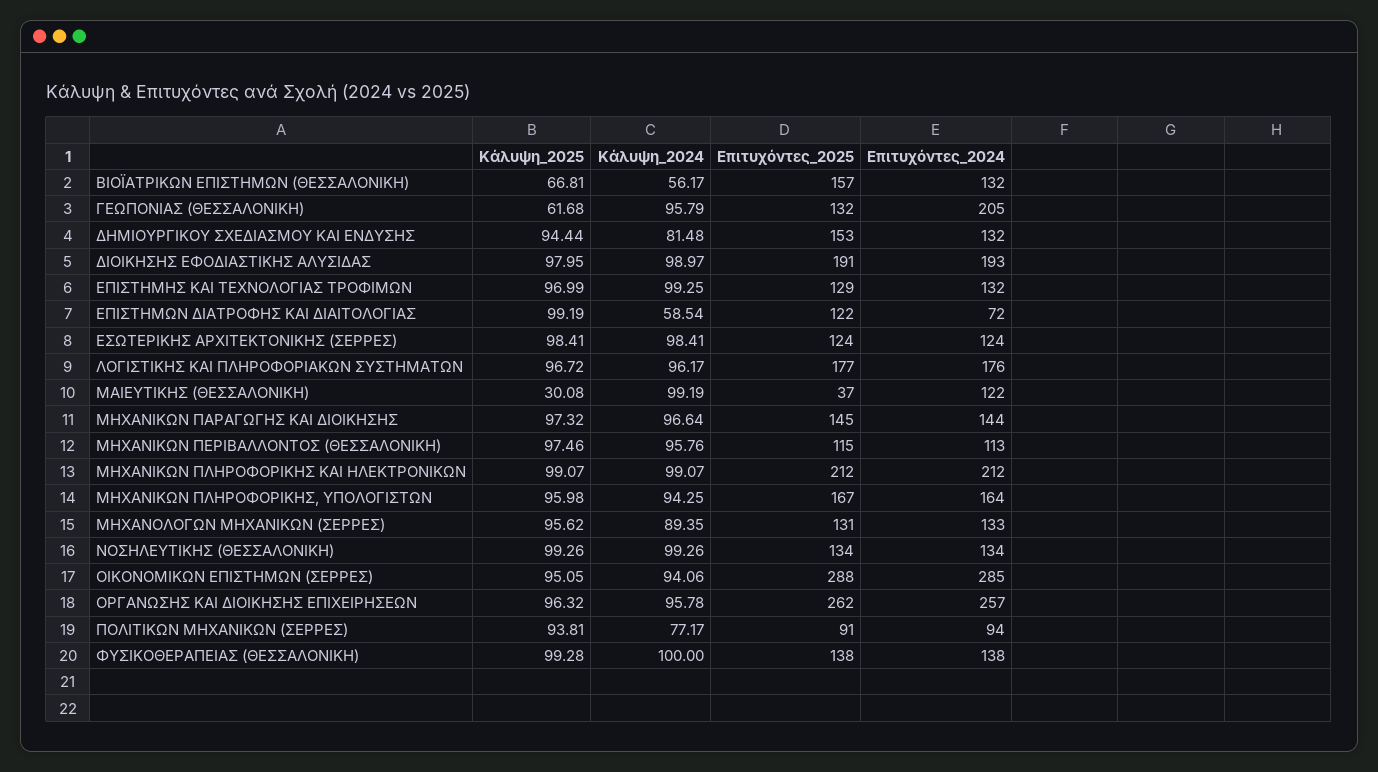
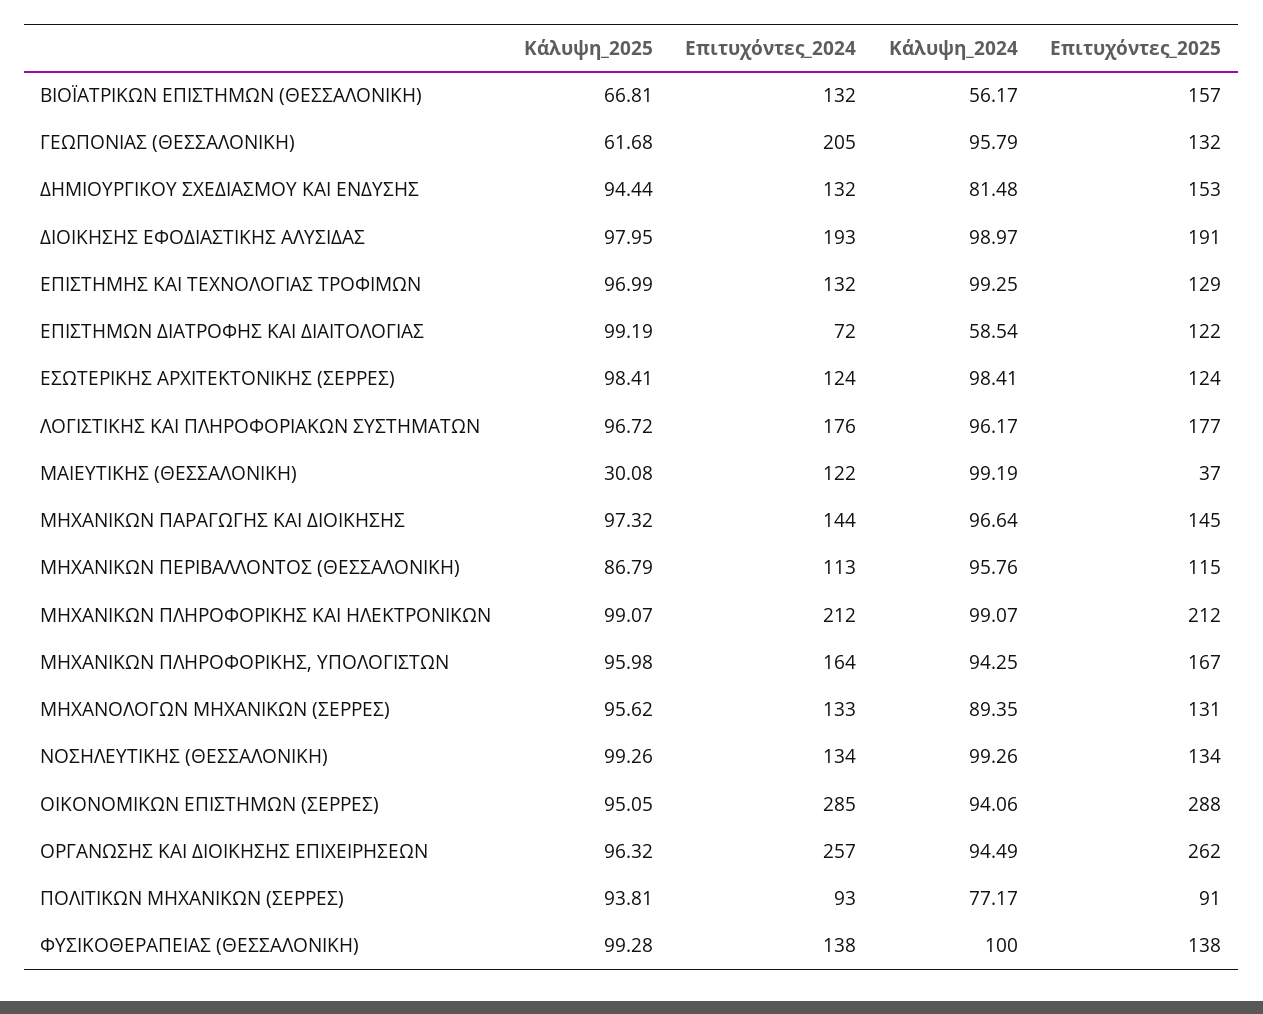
  {
    "Κάλυψη_2025": {
      "ΒΙΟΪΑΤΡΙΚΩΝ ΕΠΙΣΤΗΜΩΝ (ΘΕΣΣΑΛΟΝΙΚΗ)": 66.81,
      "ΓΕΩΠΟΝΙΑΣ (ΘΕΣΣΑΛΟΝΙΚΗ)": 61.68,
      "ΔΗΜΙΟΥΡΓΙΚΟΥ ΣΧΕΔΙΑΣΜΟΥ ΚΑΙ ΕΝΔΥΣΗΣ": 94.44,
      "ΔΙΟΙΚΗΣΗΣ ΕΦΟΔΙΑΣΤΙΚΗΣ ΑΛΥΣΙΔΑΣ": 97.95,
      "ΕΠΙΣΤΗΜΗΣ ΚΑΙ ΤΕΧΝΟΛΟΓΙΑΣ ΤΡΟΦΙΜΩΝ": 96.99,
      "ΕΠΙΣΤΗΜΩΝ ΔΙΑΤΡΟΦΗΣ ΚΑΙ ΔΙΑΙΤΟΛΟΓΙΑΣ": 99.19,
      "ΕΣΩΤΕΡΙΚΗΣ ΑΡΧΙΤΕΚΤΟΝΙΚΗΣ (ΣΕΡΡΕΣ)": 98.41,
      "ΛΟΓΙΣΤΙΚΗΣ ΚΑΙ ΠΛΗΡΟΦΟΡΙΑΚΩΝ ΣΥΣΤΗΜΑΤΩΝ": 96.72,
      "ΜΑΙΕΥΤΙΚΗΣ (ΘΕΣΣΑΛΟΝΙΚΗ)": 30.08,
      "ΜΗΧΑΝΙΚΩΝ ΠΑΡΑΓΩΓΗΣ ΚΑΙ ΔΙΟΙΚΗΣΗΣ": 97.32,
-     "ΜΗΧΑΝΙΚΩΝ ΠΕΡΙΒΑΛΛΟΝΤΟΣ (ΘΕΣΣΑΛΟΝΙΚΗ)": 97.46,
+     "ΜΗΧΑΝΙΚΩΝ ΠΕΡΙΒΑΛΛΟΝΤΟΣ (ΘΕΣΣΑΛΟΝΙΚΗ)": 86.79,
      "ΜΗΧΑΝΙΚΩΝ ΠΛΗΡΟΦΟΡΙΚΗΣ ΚΑΙ ΗΛΕΚΤΡΟΝΙΚΩΝ": 99.07,
      "ΜΗΧΑΝΙΚΩΝ ΠΛΗΡΟΦΟΡΙΚΗΣ, ΥΠΟΛΟΓΙΣΤΩΝ": 95.98,
      "ΜΗΧΑΝΟΛΟΓΩΝ ΜΗΧΑΝΙΚΩΝ (ΣΕΡΡΕΣ)": 95.62,
      "ΝΟΣΗΛΕΥΤΙΚΗΣ (ΘΕΣΣΑΛΟΝΙΚΗ)": 99.26,
      "ΟΙΚΟΝΟΜΙΚΩΝ ΕΠΙΣΤΗΜΩΝ (ΣΕΡΡΕΣ)": 95.05,
      "ΟΡΓΑΝΩΣΗΣ ΚΑΙ ΔΙΟΙΚΗΣΗΣ ΕΠΙΧΕΙΡΗΣΕΩΝ": 96.32,
      "ΠΟΛΙΤΙΚΩΝ ΜΗΧΑΝΙΚΩΝ (ΣΕΡΡΕΣ)": 93.81,
      "ΦΥΣΙΚΟΘΕΡΑΠΕΙΑΣ (ΘΕΣΣΑΛΟΝΙΚΗ)": 99.28
    },
    "Κάλυψη_2024": {
      "ΒΙΟΪΑΤΡΙΚΩΝ ΕΠΙΣΤΗΜΩΝ (ΘΕΣΣΑΛΟΝΙΚΗ)": 56.17,
      "ΓΕΩΠΟΝΙΑΣ (ΘΕΣΣΑΛΟΝΙΚΗ)": 95.79,
      "ΔΗΜΙΟΥΡΓΙΚΟΥ ΣΧΕΔΙΑΣΜΟΥ ΚΑΙ ΕΝΔΥΣΗΣ": 81.48,
      "ΔΙΟΙΚΗΣΗΣ ΕΦΟΔΙΑΣΤΙΚΗΣ ΑΛΥΣΙΔΑΣ": 98.97,
      "ΕΠΙΣΤΗΜΗΣ ΚΑΙ ΤΕΧΝΟΛΟΓΙΑΣ ΤΡΟΦΙΜΩΝ": 99.25,
      "ΕΠΙΣΤΗΜΩΝ ΔΙΑΤΡΟΦΗΣ ΚΑΙ ΔΙΑΙΤΟΛΟΓΙΑΣ": 58.54,
      "ΕΣΩΤΕΡΙΚΗΣ ΑΡΧΙΤΕΚΤΟΝΙΚΗΣ (ΣΕΡΡΕΣ)": 98.41,
      "ΛΟΓΙΣΤΙΚΗΣ ΚΑΙ ΠΛΗΡΟΦΟΡΙΑΚΩΝ ΣΥΣΤΗΜΑΤΩΝ": 96.17,
      "ΜΑΙΕΥΤΙΚΗΣ (ΘΕΣΣΑΛΟΝΙΚΗ)": 99.19,
      "ΜΗΧΑΝΙΚΩΝ ΠΑΡΑΓΩΓΗΣ ΚΑΙ ΔΙΟΙΚΗΣΗΣ": 96.64,
      "ΜΗΧΑΝΙΚΩΝ ΠΕΡΙΒΑΛΛΟΝΤΟΣ (ΘΕΣΣΑΛΟΝΙΚΗ)": 95.76,
      "ΜΗΧΑΝΙΚΩΝ ΠΛΗΡΟΦΟΡΙΚΗΣ ΚΑΙ ΗΛΕΚΤΡΟΝΙΚΩΝ": 99.07,
      "ΜΗΧΑΝΙΚΩΝ ΠΛΗΡΟΦΟΡΙΚΗΣ, ΥΠΟΛΟΓΙΣΤΩΝ": 94.25,
      "ΜΗΧΑΝΟΛΟΓΩΝ ΜΗΧΑΝΙΚΩΝ (ΣΕΡΡΕΣ)": 89.35,
      "ΝΟΣΗΛΕΥΤΙΚΗΣ (ΘΕΣΣΑΛΟΝΙΚΗ)": 99.26,
      "ΟΙΚΟΝΟΜΙΚΩΝ ΕΠΙΣΤΗΜΩΝ (ΣΕΡΡΕΣ)": 94.06,
-     "ΟΡΓΑΝΩΣΗΣ ΚΑΙ ΔΙΟΙΚΗΣΗΣ ΕΠΙΧΕΙΡΗΣΕΩΝ": 95.78,
+     "ΟΡΓΑΝΩΣΗΣ ΚΑΙ ΔΙΟΙΚΗΣΗΣ ΕΠΙΧΕΙΡΗΣΕΩΝ": 94.49,
      "ΠΟΛΙΤΙΚΩΝ ΜΗΧΑΝΙΚΩΝ (ΣΕΡΡΕΣ)": 77.17,
      "ΦΥΣΙΚΟΘΕΡΑΠΕΙΑΣ (ΘΕΣΣΑΛΟΝΙΚΗ)": 100
    },
    "Επιτυχόντες_2025": {
      "ΒΙΟΪΑΤΡΙΚΩΝ ΕΠΙΣΤΗΜΩΝ (ΘΕΣΣΑΛΟΝΙΚΗ)": 157,
      "ΓΕΩΠΟΝΙΑΣ (ΘΕΣΣΑΛΟΝΙΚΗ)": 132,
      "ΔΗΜΙΟΥΡΓΙΚΟΥ ΣΧΕΔΙΑΣΜΟΥ ΚΑΙ ΕΝΔΥΣΗΣ": 153,
      "ΔΙΟΙΚΗΣΗΣ ΕΦΟΔΙΑΣΤΙΚΗΣ ΑΛΥΣΙΔΑΣ": 191,
      "ΕΠΙΣΤΗΜΗΣ ΚΑΙ ΤΕΧΝΟΛΟΓΙΑΣ ΤΡΟΦΙΜΩΝ": 129,
      "ΕΠΙΣΤΗΜΩΝ ΔΙΑΤΡΟΦΗΣ ΚΑΙ ΔΙΑΙΤΟΛΟΓΙΑΣ": 122,
      "ΕΣΩΤΕΡΙΚΗΣ ΑΡΧΙΤΕΚΤΟΝΙΚΗΣ (ΣΕΡΡΕΣ)": 124,
      "ΛΟΓΙΣΤΙΚΗΣ ΚΑΙ ΠΛΗΡΟΦΟΡΙΑΚΩΝ ΣΥΣΤΗΜΑΤΩΝ": 177,
      "ΜΑΙΕΥΤΙΚΗΣ (ΘΕΣΣΑΛΟΝΙΚΗ)": 37,
      "ΜΗΧΑΝΙΚΩΝ ΠΑΡΑΓΩΓΗΣ ΚΑΙ ΔΙΟΙΚΗΣΗΣ": 145,
      "ΜΗΧΑΝΙΚΩΝ ΠΕΡΙΒΑΛΛΟΝΤΟΣ (ΘΕΣΣΑΛΟΝΙΚΗ)": 115,
      "ΜΗΧΑΝΙΚΩΝ ΠΛΗΡΟΦΟΡΙΚΗΣ ΚΑΙ ΗΛΕΚΤΡΟΝΙΚΩΝ": 212,
      "ΜΗΧΑΝΙΚΩΝ ΠΛΗΡΟΦΟΡΙΚΗΣ, ΥΠΟΛΟΓΙΣΤΩΝ": 167,
      "ΜΗΧΑΝΟΛΟΓΩΝ ΜΗΧΑΝΙΚΩΝ (ΣΕΡΡΕΣ)": 131,
      "ΝΟΣΗΛΕΥΤΙΚΗΣ (ΘΕΣΣΑΛΟΝΙΚΗ)": 134,
      "ΟΙΚΟΝΟΜΙΚΩΝ ΕΠΙΣΤΗΜΩΝ (ΣΕΡΡΕΣ)": 288,
      "ΟΡΓΑΝΩΣΗΣ ΚΑΙ ΔΙΟΙΚΗΣΗΣ ΕΠΙΧΕΙΡΗΣΕΩΝ": 262,
      "ΠΟΛΙΤΙΚΩΝ ΜΗΧΑΝΙΚΩΝ (ΣΕΡΡΕΣ)": 91,
      "ΦΥΣΙΚΟΘΕΡΑΠΕΙΑΣ (ΘΕΣΣΑΛΟΝΙΚΗ)": 138
    },
    "Επιτυχόντες_2024": {
      "ΒΙΟΪΑΤΡΙΚΩΝ ΕΠΙΣΤΗΜΩΝ (ΘΕΣΣΑΛΟΝΙΚΗ)": 132,
      "ΓΕΩΠΟΝΙΑΣ (ΘΕΣΣΑΛΟΝΙΚΗ)": 205,
      "ΔΗΜΙΟΥΡΓΙΚΟΥ ΣΧΕΔΙΑΣΜΟΥ ΚΑΙ ΕΝΔΥΣΗΣ": 132,
      "ΔΙΟΙΚΗΣΗΣ ΕΦΟΔΙΑΣΤΙΚΗΣ ΑΛΥΣΙΔΑΣ": 193,
      "ΕΠΙΣΤΗΜΗΣ ΚΑΙ ΤΕΧΝΟΛΟΓΙΑΣ ΤΡΟΦΙΜΩΝ": 132,
      "ΕΠΙΣΤΗΜΩΝ ΔΙΑΤΡΟΦΗΣ ΚΑΙ ΔΙΑΙΤΟΛΟΓΙΑΣ": 72,
      "ΕΣΩΤΕΡΙΚΗΣ ΑΡΧΙΤΕΚΤΟΝΙΚΗΣ (ΣΕΡΡΕΣ)": 124,
      "ΛΟΓΙΣΤΙΚΗΣ ΚΑΙ ΠΛΗΡΟΦΟΡΙΑΚΩΝ ΣΥΣΤΗΜΑΤΩΝ": 176,
      "ΜΑΙΕΥΤΙΚΗΣ (ΘΕΣΣΑΛΟΝΙΚΗ)": 122,
      "ΜΗΧΑΝΙΚΩΝ ΠΑΡΑΓΩΓΗΣ ΚΑΙ ΔΙΟΙΚΗΣΗΣ": 144,
      "ΜΗΧΑΝΙΚΩΝ ΠΕΡΙΒΑΛΛΟΝΤΟΣ (ΘΕΣΣΑΛΟΝΙΚΗ)": 113,
      "ΜΗΧΑΝΙΚΩΝ ΠΛΗΡΟΦΟΡΙΚΗΣ ΚΑΙ ΗΛΕΚΤΡΟΝΙΚΩΝ": 212,
      "ΜΗΧΑΝΙΚΩΝ ΠΛΗΡΟΦΟΡΙΚΗΣ, ΥΠΟΛΟΓΙΣΤΩΝ": 164,
      "ΜΗΧΑΝΟΛΟΓΩΝ ΜΗΧΑΝΙΚΩΝ (ΣΕΡΡΕΣ)": 133,
      "ΝΟΣΗΛΕΥΤΙΚΗΣ (ΘΕΣΣΑΛΟΝΙΚΗ)": 134,
      "ΟΙΚΟΝΟΜΙΚΩΝ ΕΠΙΣΤΗΜΩΝ (ΣΕΡΡΕΣ)": 285,
      "ΟΡΓΑΝΩΣΗΣ ΚΑΙ ΔΙΟΙΚΗΣΗΣ ΕΠΙΧΕΙΡΗΣΕΩΝ": 257,
-     "ΠΟΛΙΤΙΚΩΝ ΜΗΧΑΝΙΚΩΝ (ΣΕΡΡΕΣ)": 94,
+     "ΠΟΛΙΤΙΚΩΝ ΜΗΧΑΝΙΚΩΝ (ΣΕΡΡΕΣ)": 93,
      "ΦΥΣΙΚΟΘΕΡΑΠΕΙΑΣ (ΘΕΣΣΑΛΟΝΙΚΗ)": 138
    }
  }

